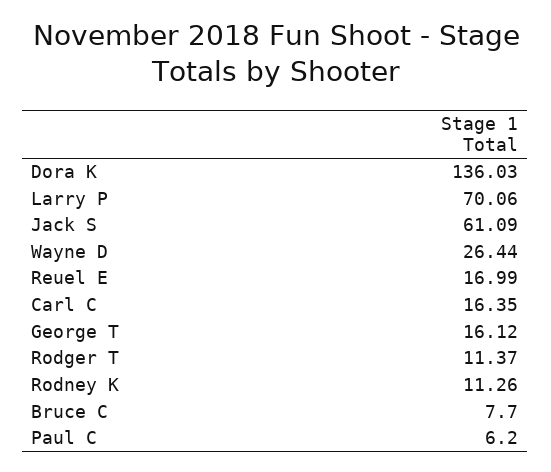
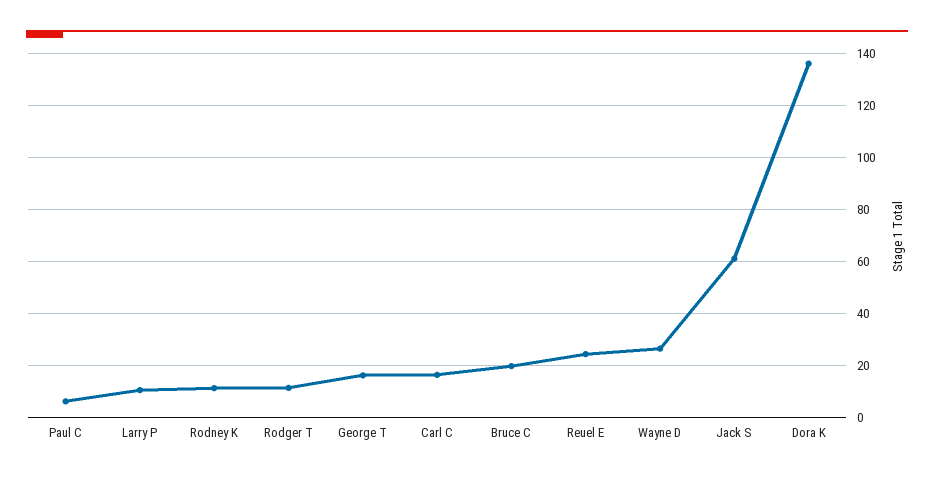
  {
    "Dora K": 136.03,
-   "Larry P": 70.06,
+   "Larry P": 10,
    "Jack S": 61.09,
    "Wayne D": 26.44,
-   "Reuel E": 16.99,
+   "Reuel E": 25,
    "Carl C": 16.35,
    "George T": 16.12,
    "Rodger T": 11.37,
    "Rodney K": 11.26,
-   "Bruce C": 7.7,
+   "Bruce C": 20,
    "Paul C": 6.2
  }

